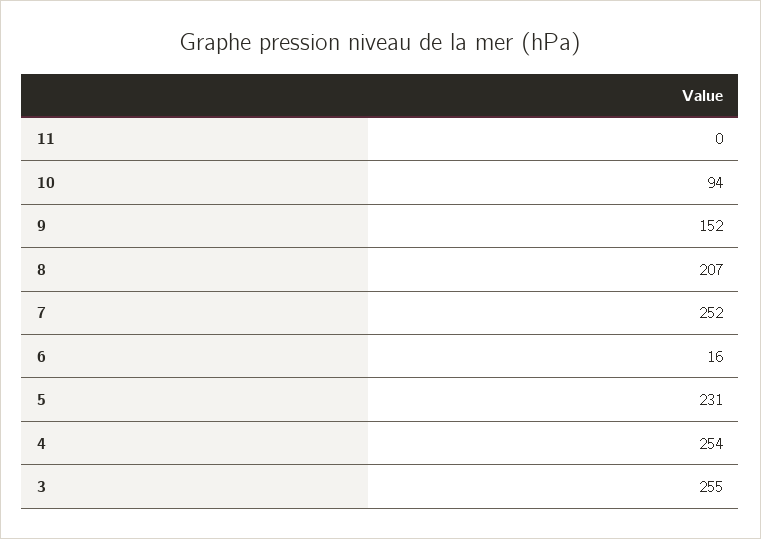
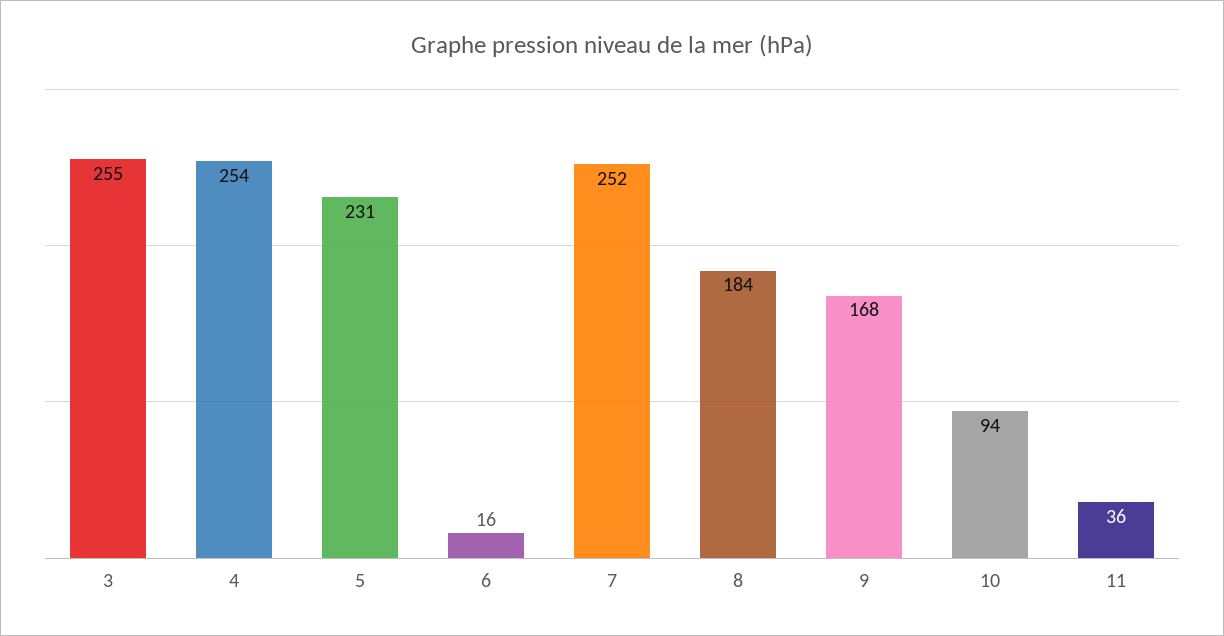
  {
-   "11": 0,
+   "11": 36,
    "10": 94,
-   "9": 152,
+   "9": 168,
-   "8": 207,
+   "8": 184,
    "7": 252,
    "6": 16,
    "5": 231,
    "4": 254,
    "3": 255
  }

